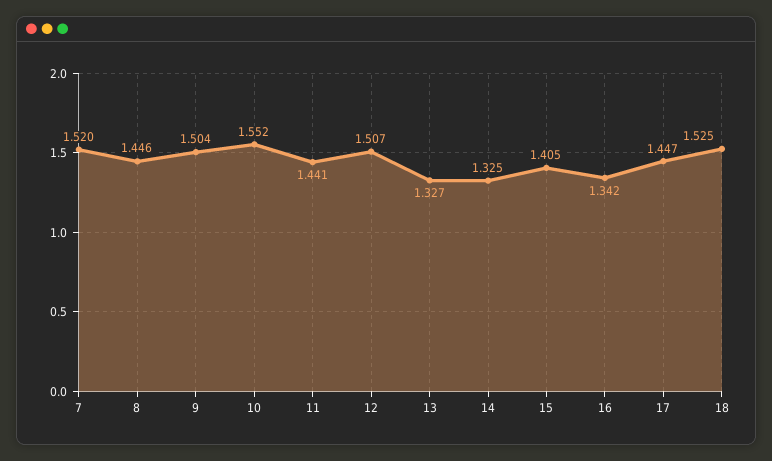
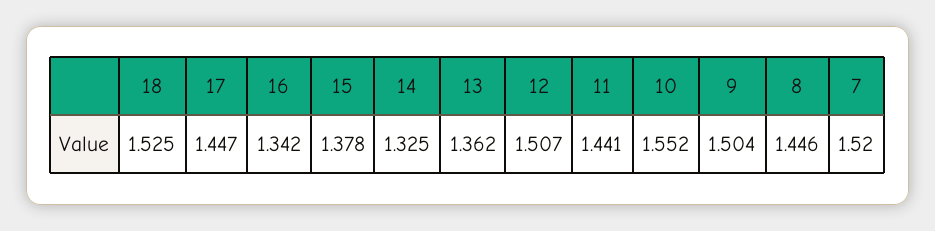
  {
    "7": 1.52,
    "8": 1.446,
    "9": 1.504,
    "10": 1.552,
    "11": 1.441,
    "12": 1.507,
-   "13": 1.327,
+   "13": 1.362,
    "14": 1.325,
-   "15": 1.405,
+   "15": 1.378,
    "16": 1.342,
    "17": 1.447,
    "18": 1.525
  }

